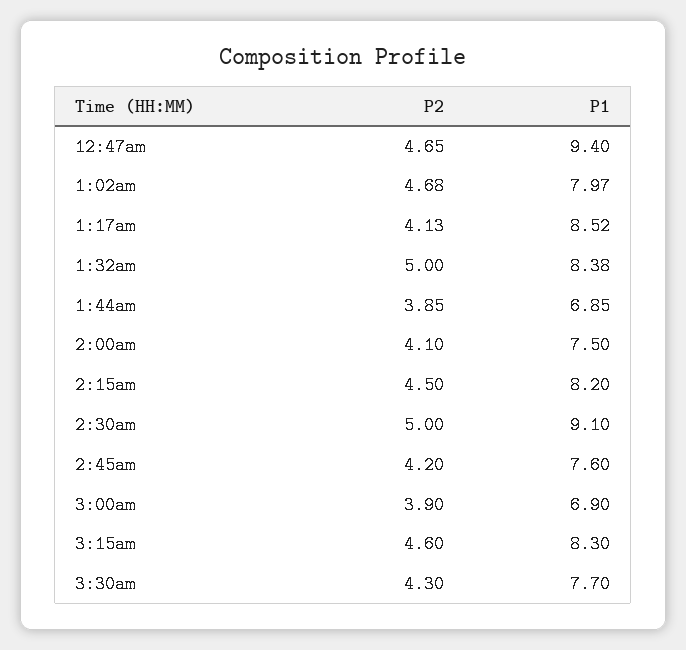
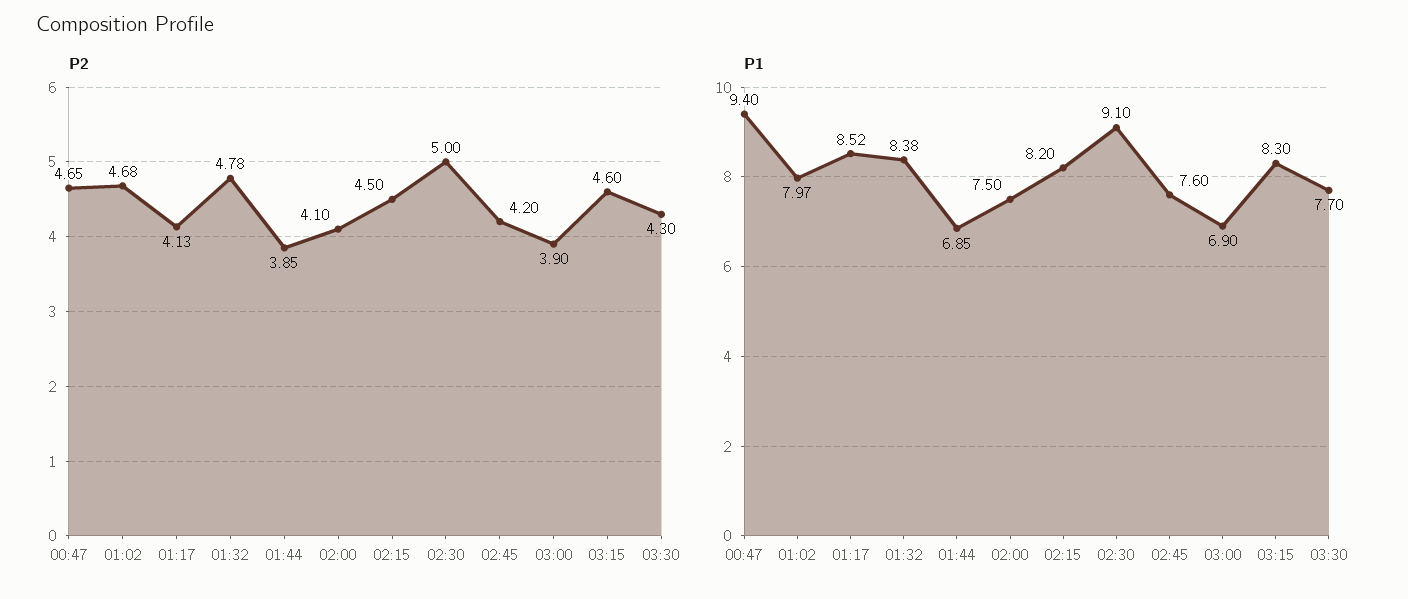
  {
    "P2": {
      "12:47am": 4.65,
      "1:02am": 4.68,
      "1:17am": 4.13,
-     "1:32am": 5,
+     "1:32am": 4.78,
      "1:44am": 3.85,
      "2:00am": 4.1,
      "2:15am": 4.5,
      "2:30am": 5,
      "2:45am": 4.2,
      "3:00am": 3.9,
      "3:15am": 4.6,
      "3:30am": 4.3
    },
    "P1": {
      "12:47am": 9.4,
      "1:02am": 7.97,
      "1:17am": 8.52,
      "1:32am": 8.38,
      "1:44am": 6.85,
      "2:00am": 7.5,
      "2:15am": 8.2,
      "2:30am": 9.1,
      "2:45am": 7.6,
      "3:00am": 6.9,
      "3:15am": 8.3,
      "3:30am": 7.7
    }
  }

